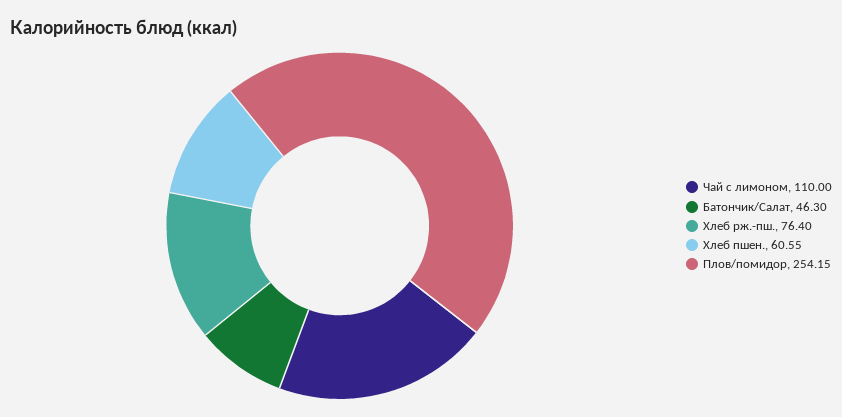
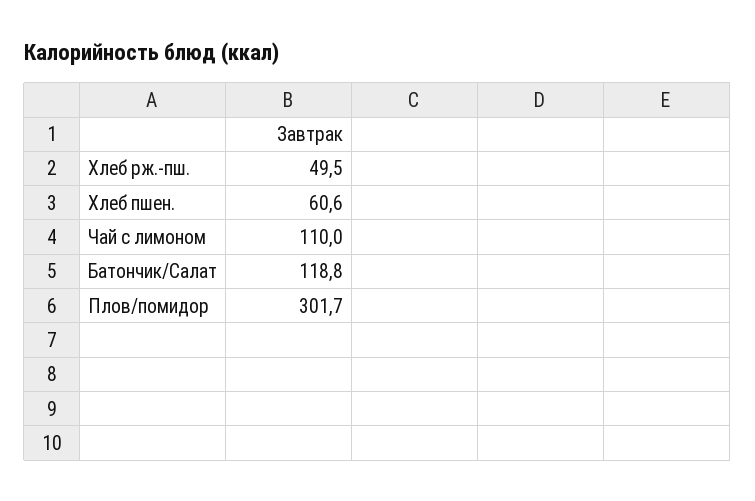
  {
    "Чай с лимоном": 110,
-   "Батончик/Салат": 46.3,
+   "Батончик/Салат": 118.8,
-   "Хлеб рж.-пш.": 76.4,
+   "Хлеб рж.-пш.": 49.5,
    "Хлеб пшен.": 60.55,
-   "Плов/помидор": 254.15
+   "Плов/помидор": 301.7
  }

